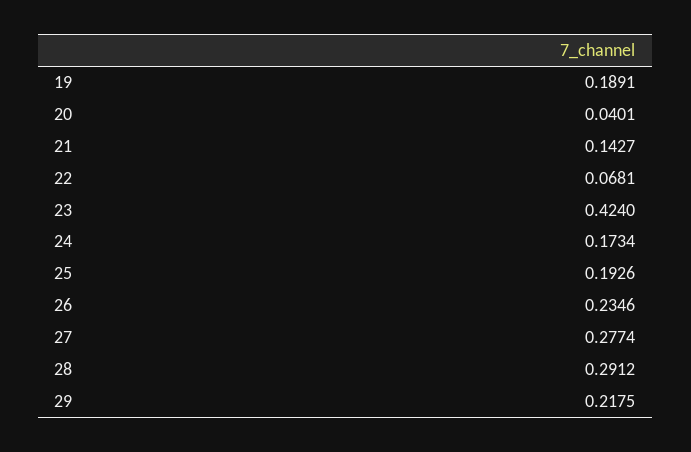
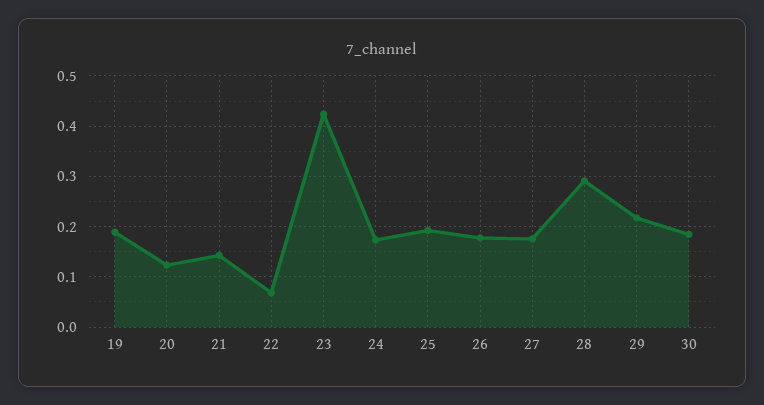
  {
    "19": 0.1891,
-   "20": 0.0401,
+   "20": 0.12,
    "21": 0.1427,
    "22": 0.0681,
    "23": 0.424,
    "24": 0.1734,
    "25": 0.1926,
-   "26": 0.2346,
+   "26": 0.18,
-   "27": 0.2774,
+   "27": 0.18,
    "28": 0.2912,
-   "29": 0.2175
+   "29": 0.2175,
+   "30": 0.18
  }

